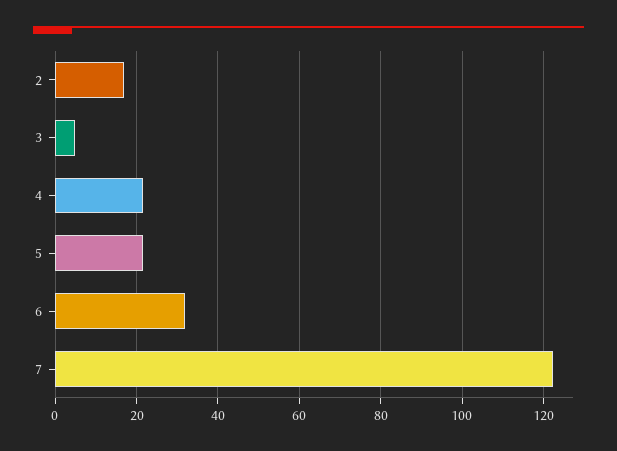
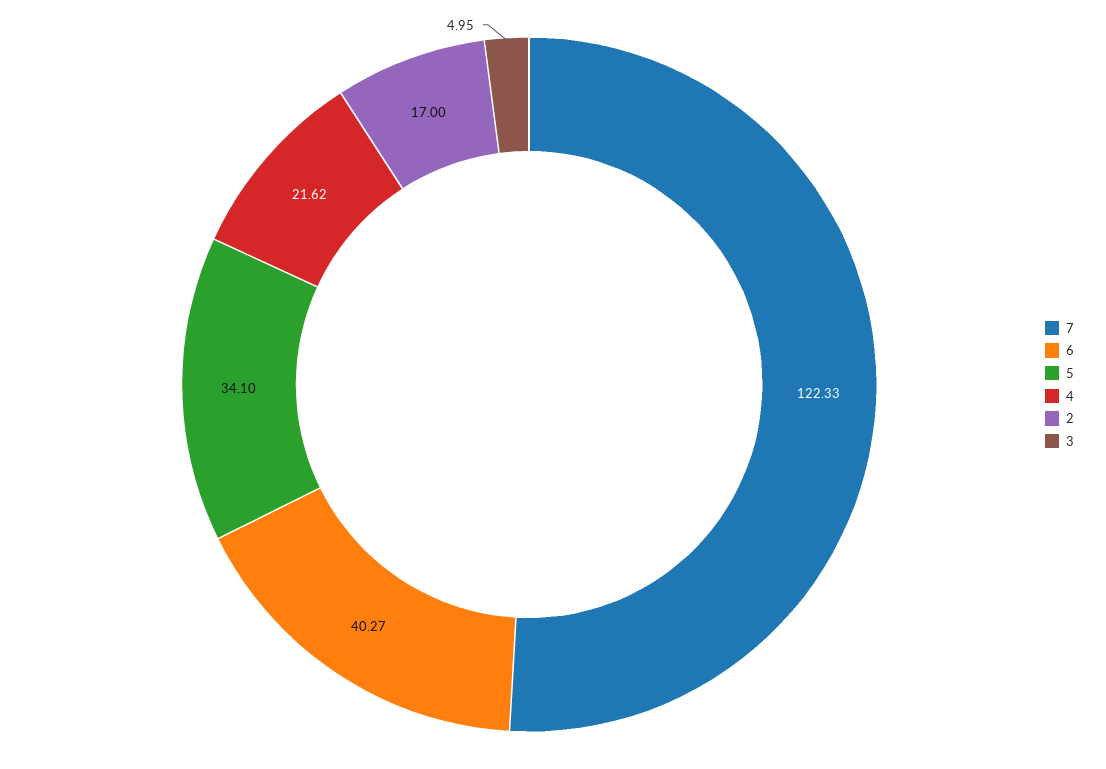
  {
    "2": 17,
    "3": 4.95,
    "4": 21.62,
-   "5": 22,
+   "5": 34.1,
-   "6": 32,
+   "6": 40.27,
    "7": 122.33
  }

